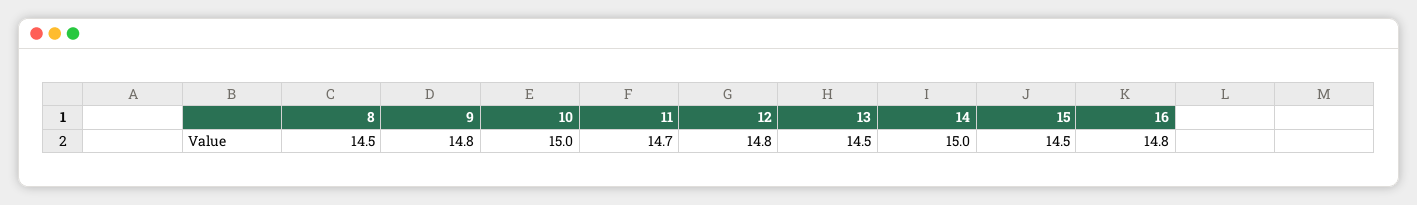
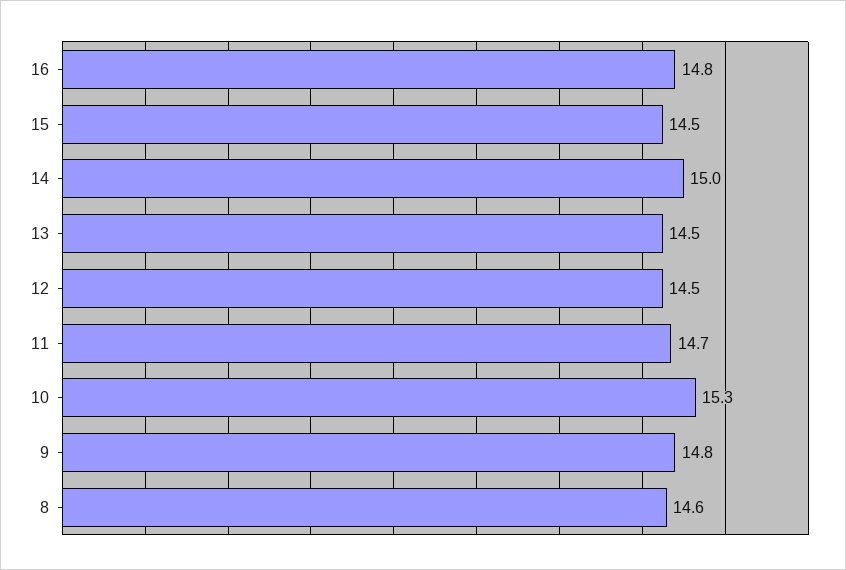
  {
-   "8": 14.5,
+   "8": 14.6,
    "9": 14.8,
-   "10": 15,
+   "10": 15.3,
    "11": 14.7,
-   "12": 14.8,
+   "12": 14.5,
    "13": 14.5,
    "14": 15,
    "15": 14.5,
    "16": 14.8
  }

